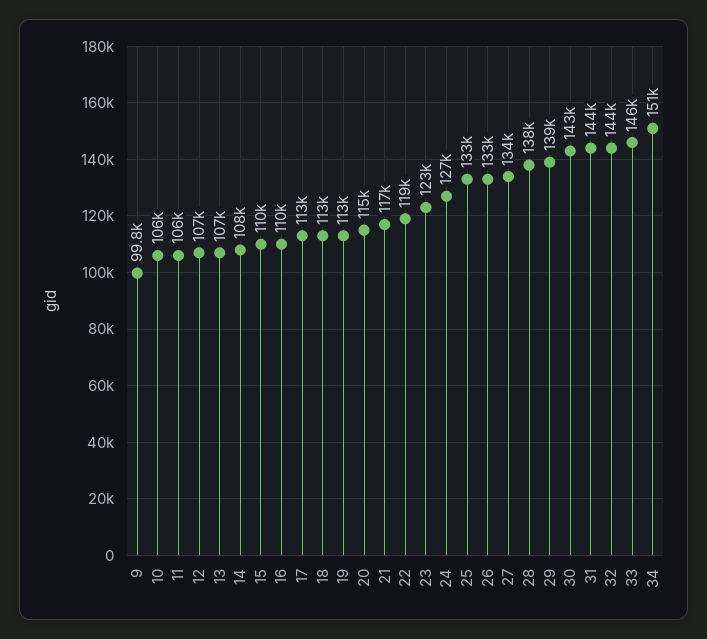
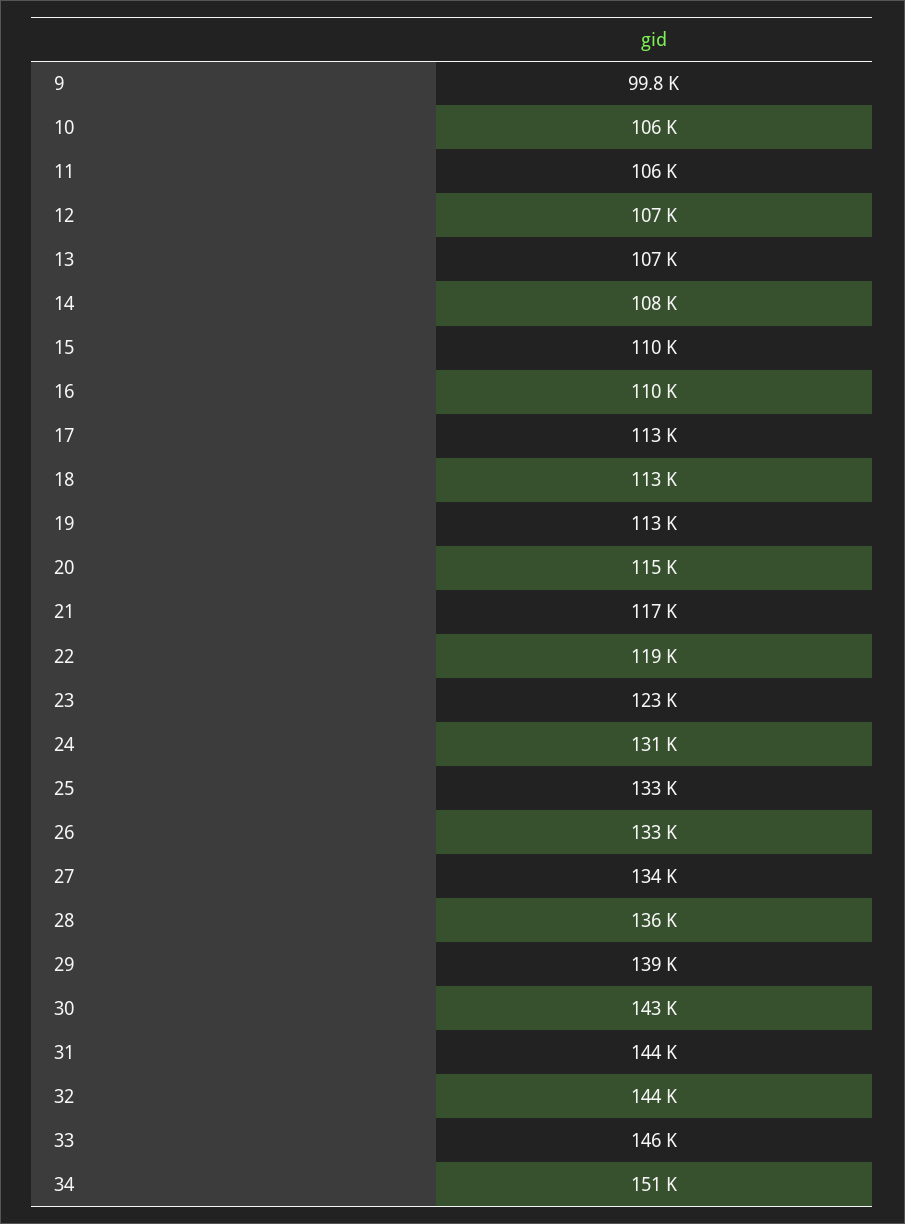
  {
    "9": 99800,
    "10": 106000,
    "11": 106000,
    "12": 107000,
    "13": 107000,
    "14": 108000,
    "15": 110000,
    "16": 110000,
    "17": 113000,
    "18": 113000,
    "19": 113000,
    "20": 115000,
    "21": 117000,
    "22": 119000,
    "23": 123000,
-   "24": 127000,
+   "24": 131000,
    "25": 133000,
    "26": 133000,
    "27": 134000,
-   "28": 138000,
+   "28": 136000,
    "29": 139000,
    "30": 143000,
    "31": 144000,
    "32": 144000,
    "33": 146000,
    "34": 151000
  }

